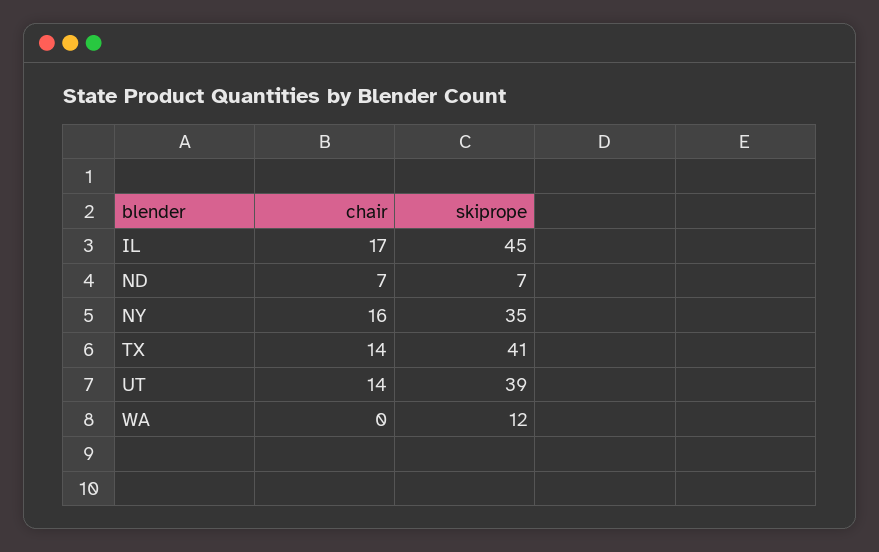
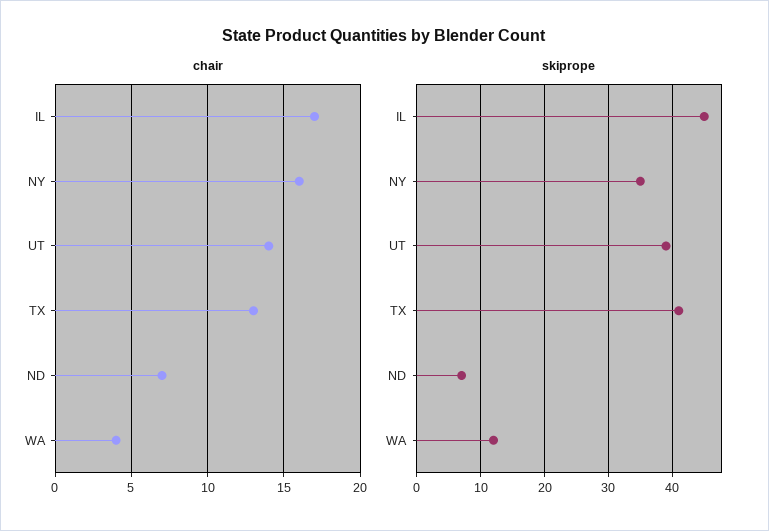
  {
    "chair": {
      "IL": 17,
      "ND": 7,
      "NY": 16,
-     "TX": 14,
+     "TX": 13,
      "UT": 14,
-     "WA": 0
+     "WA": 4
    },
    "skiprope": {
      "IL": 45,
      "ND": 7,
      "NY": 35,
      "TX": 41,
      "UT": 39,
      "WA": 12
    }
  }

